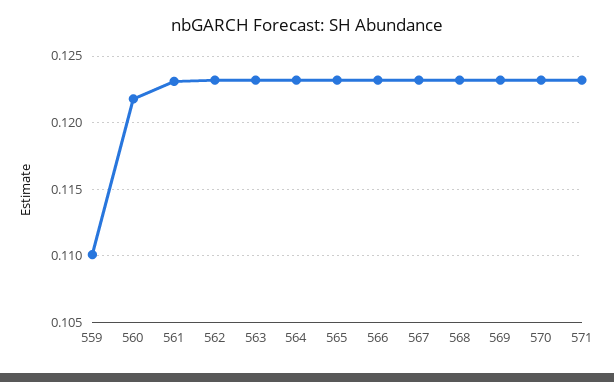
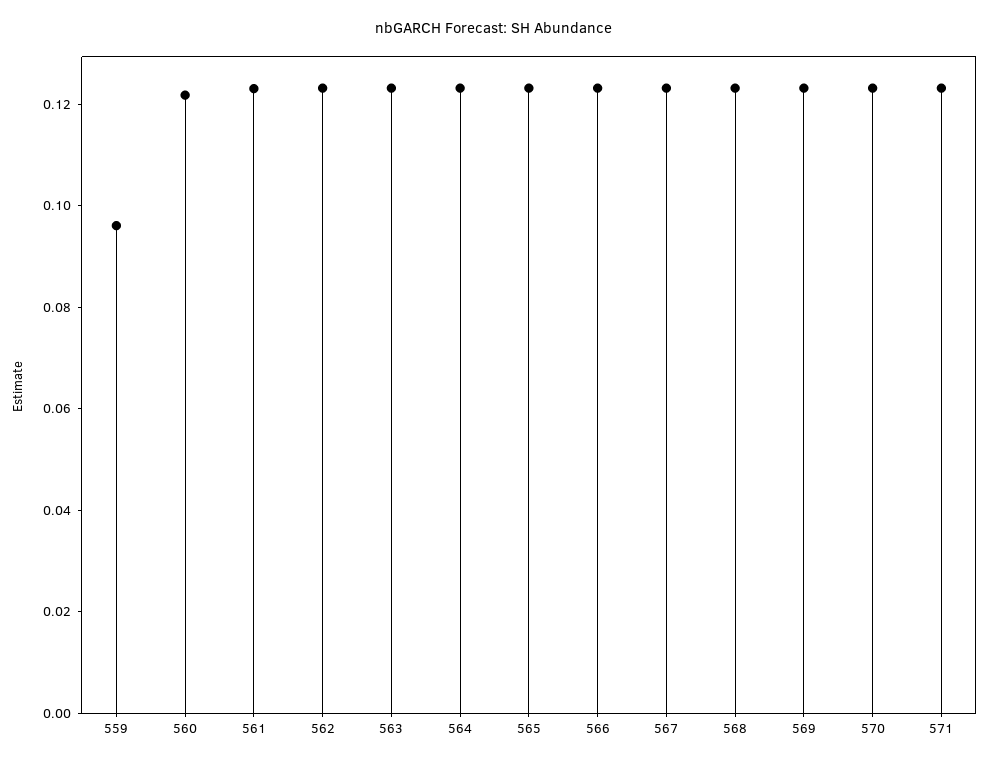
  {
-   "559": 0.11,
+   "559": 0.095,
    "560": 0.122,
    "561": 0.123,
    "562": 0.123,
    "563": 0.123,
    "564": 0.123,
    "565": 0.123,
    "566": 0.123,
    "567": 0.123,
    "568": 0.123,
    "569": 0.123,
    "570": 0.123,
    "571": 0.123
  }

